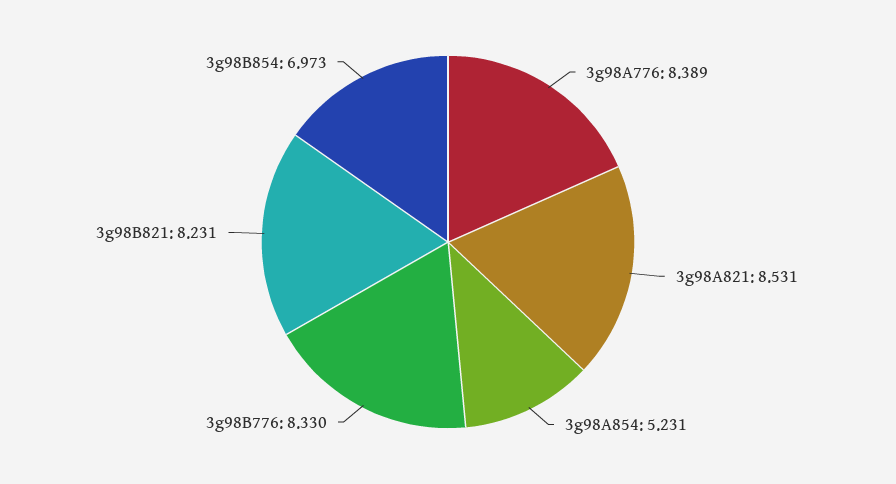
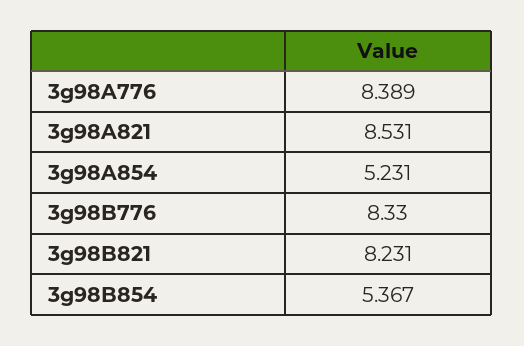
  {
    "3g98A776": 8.389,
    "3g98A821": 8.531,
    "3g98A854": 5.231,
    "3g98B776": 8.33,
    "3g98B821": 8.231,
-   "3g98B854": 6.973
+   "3g98B854": 5.367
  }

